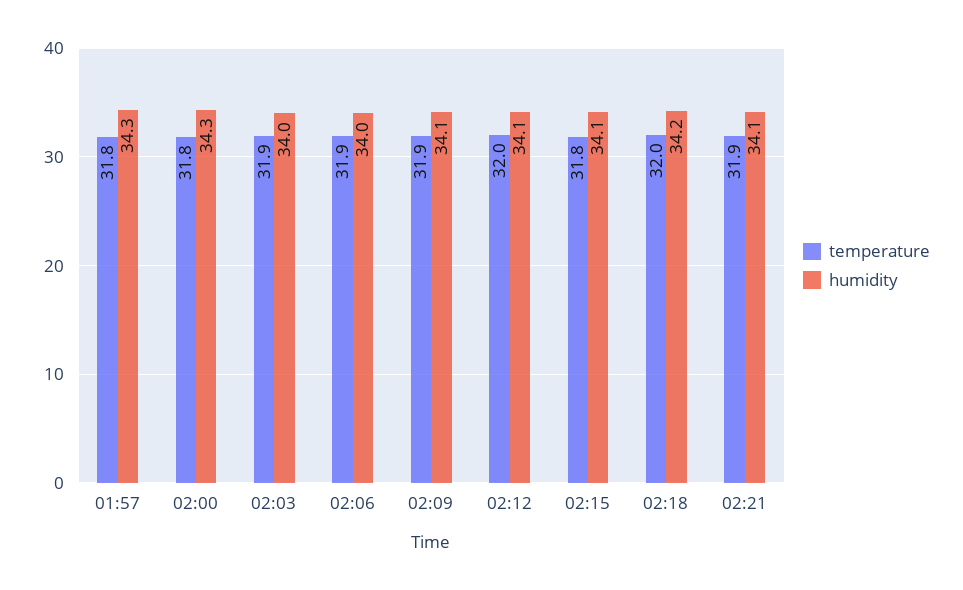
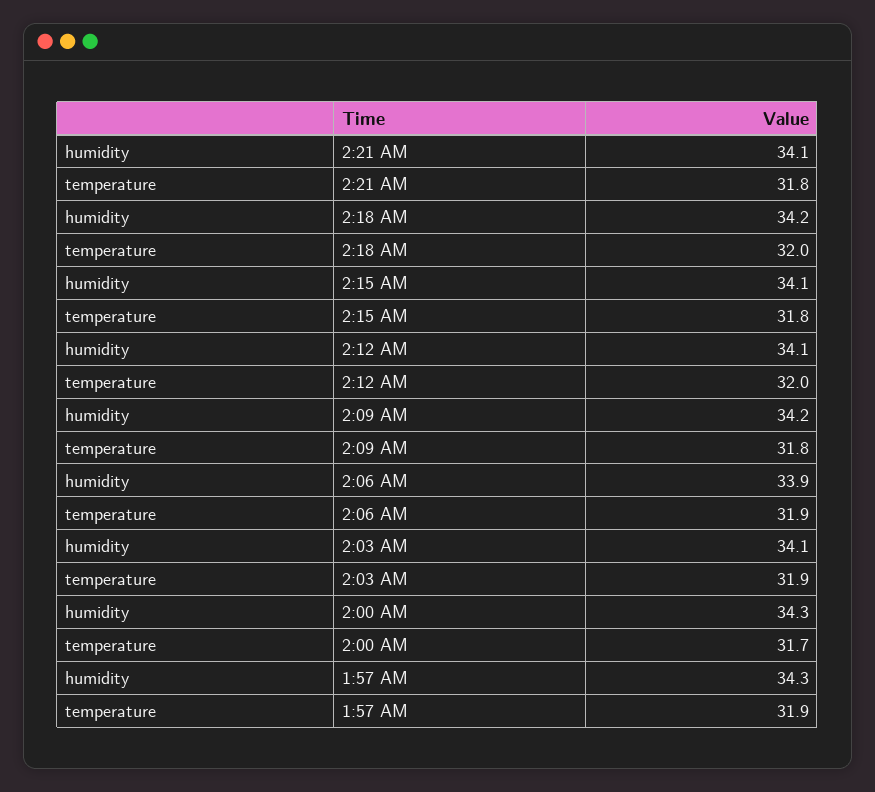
  {
    "temperature": {
-     "01:57": 31.8,
+     "01:57": 31.9,
-     "02:00": 31.8,
+     "02:00": 31.7,
      "02:03": 31.9,
      "02:06": 31.9,
-     "02:09": 31.9,
+     "02:09": 31.8,
      "02:12": 32,
      "02:15": 31.8,
      "02:18": 32,
-     "02:21": 31.9
+     "02:21": 31.8
    },
    "humidity": {
      "01:57": 34.3,
      "02:00": 34.3,
-     "02:03": 34,
+     "02:03": 34.1,
-     "02:06": 34,
+     "02:06": 33.9,
-     "02:09": 34.1,
+     "02:09": 34.2,
      "02:12": 34.1,
      "02:15": 34.1,
      "02:18": 34.2,
      "02:21": 34.1
    }
  }

